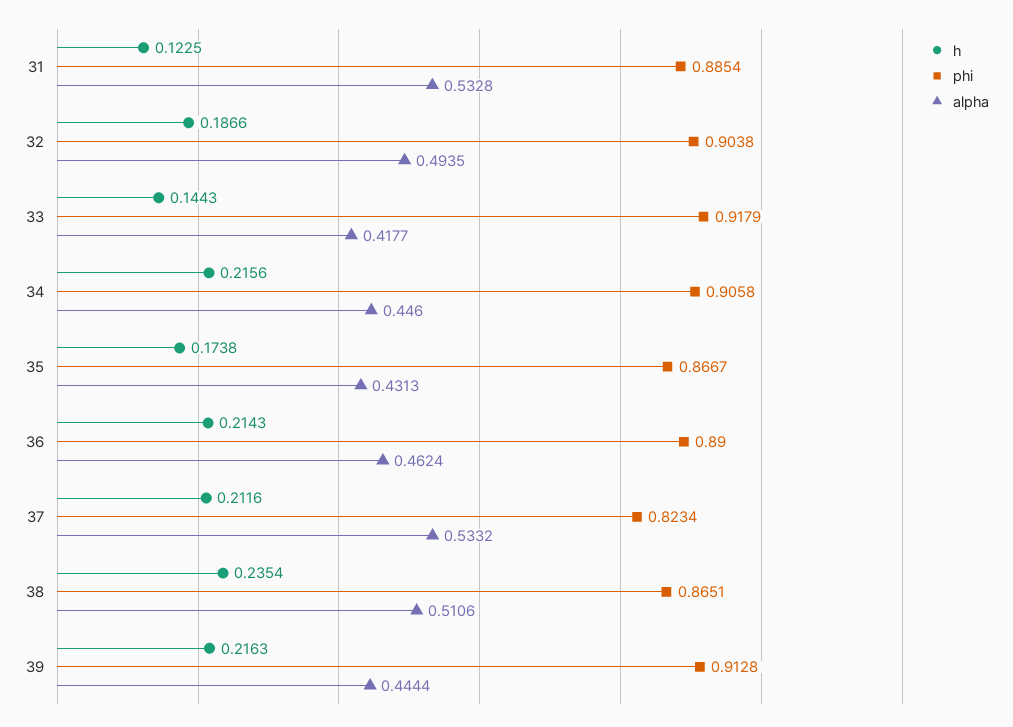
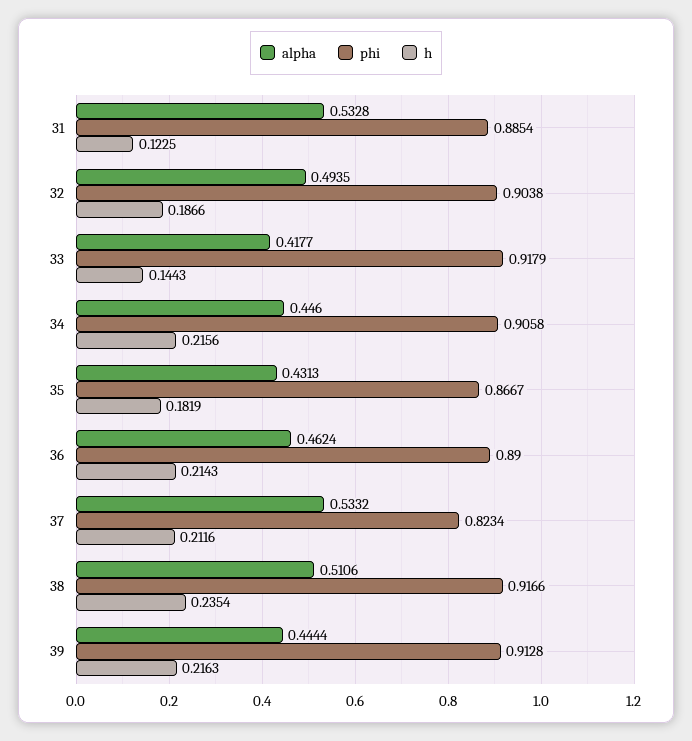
  {
    "h": {
      "31": 0.1225,
      "32": 0.1866,
      "33": 0.1443,
      "34": 0.2156,
-     "35": 0.1738,
+     "35": 0.1819,
      "36": 0.2143,
      "37": 0.2116,
      "38": 0.2354,
      "39": 0.2163
    },
    "phi": {
      "31": 0.8854,
      "32": 0.9038,
      "33": 0.9179,
      "34": 0.9058,
      "35": 0.8667,
      "36": 0.89,
      "37": 0.8234,
-     "38": 0.8651,
+     "38": 0.9166,
      "39": 0.9128
    },
    "alpha": {
      "31": 0.5328,
      "32": 0.4935,
      "33": 0.4177,
      "34": 0.446,
      "35": 0.4313,
      "36": 0.4624,
      "37": 0.5332,
      "38": 0.5106,
      "39": 0.4444
    }
  }

